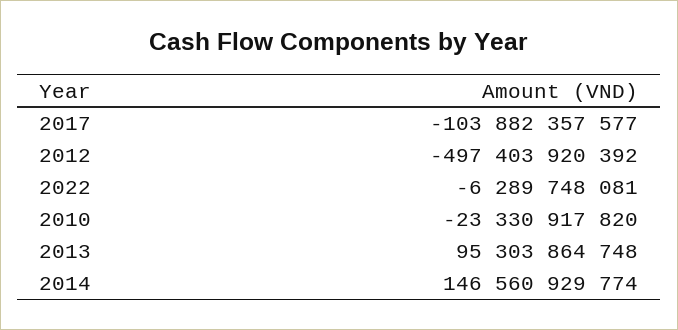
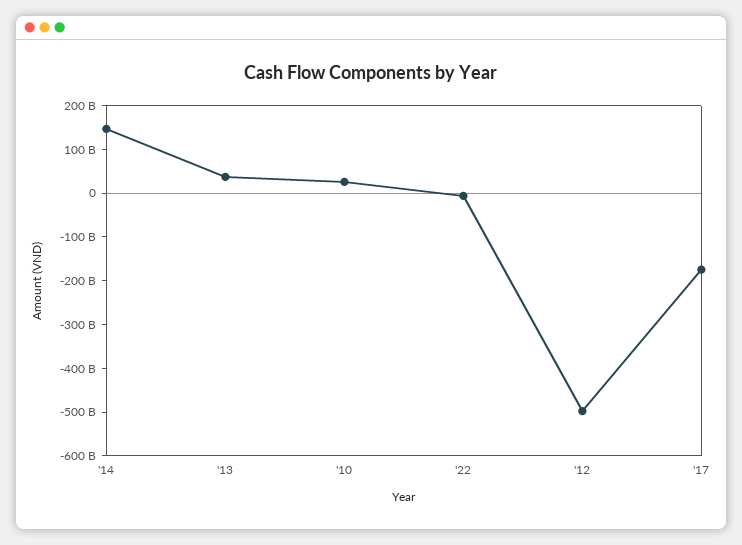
  {
-   "2017": -103882357577,
+   "2017": -180000000000,
    "2012": -497403920392,
    "2022": -6289748081,
-   "2010": -23330917820,
+   "2010": 20000000000,
-   "2013": 95303864748,
+   "2013": 40000000000,
    "2014": 146560929774
  }

